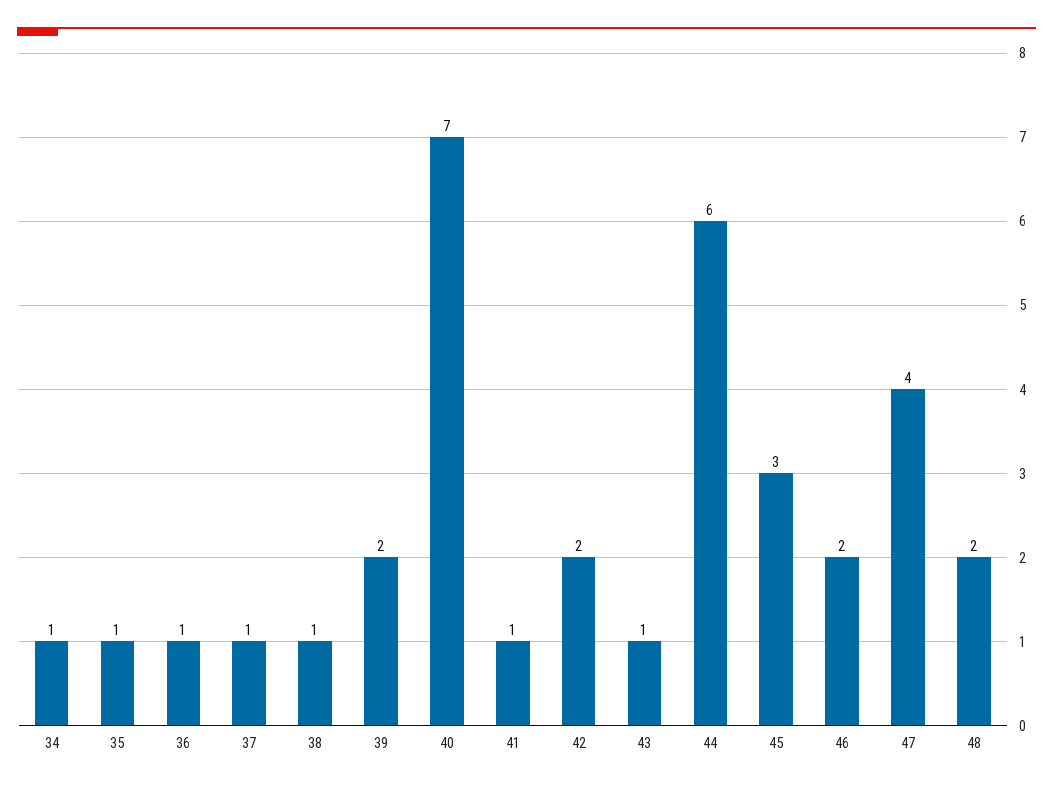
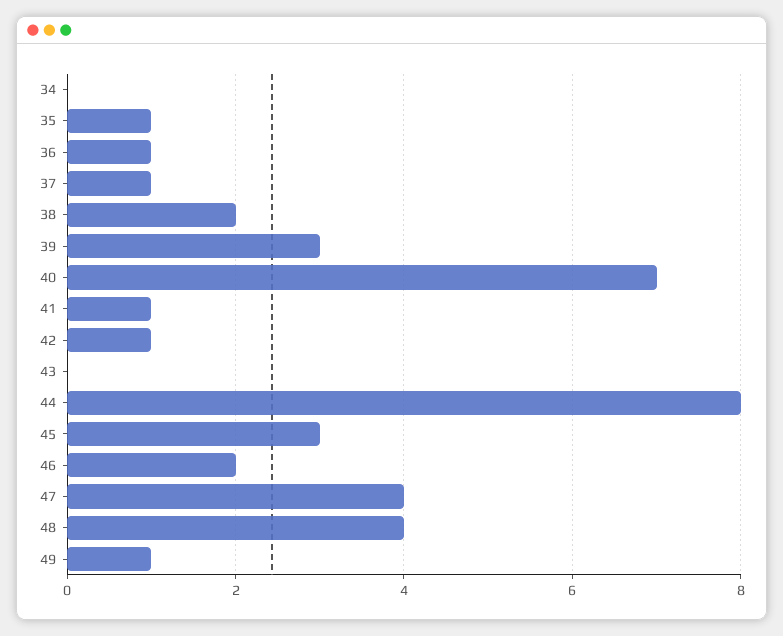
  {
-   "34": 1,
+   "34": 0,
    "35": 1,
    "36": 1,
    "37": 1,
-   "38": 1,
+   "38": 2,
-   "39": 2,
+   "39": 3,
    "40": 7,
    "41": 1,
-   "42": 2,
+   "42": 1,
-   "43": 1,
+   "43": 0,
-   "44": 6,
+   "44": 8,
    "45": 3,
    "46": 2,
    "47": 4,
-   "48": 2
+   "48": 4,
+   "49": 1
  }

